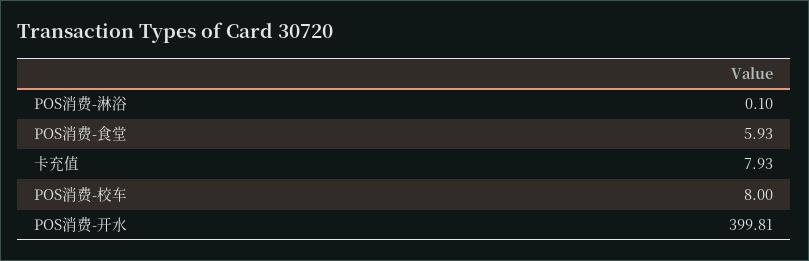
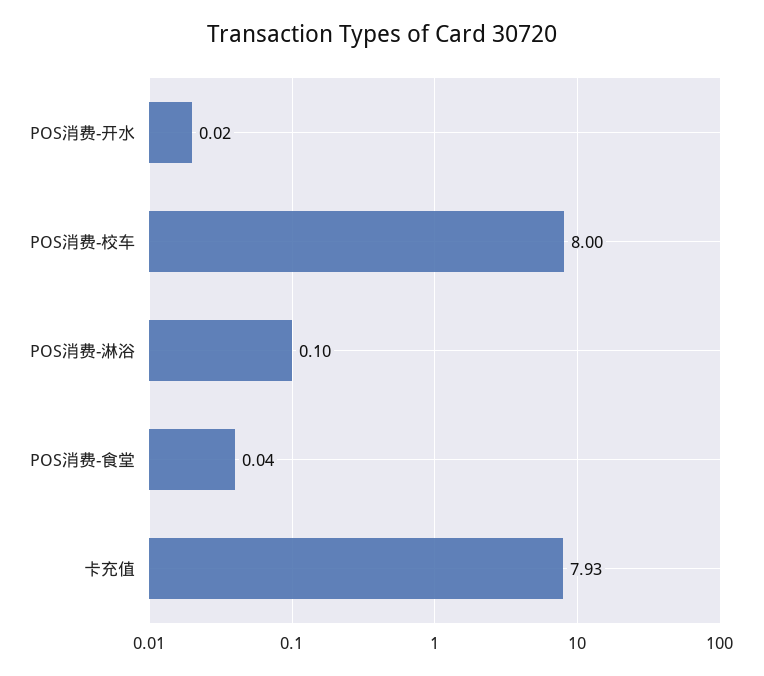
  {
    "POS消费-淋浴": 0.1,
-   "POS消费-食堂": 5.93,
+   "POS消费-食堂": 0.04,
    "卡充值": 7.93,
    "POS消费-校车": 8,
-   "POS消费-开水": 399.81
+   "POS消费-开水": 0.02
  }

